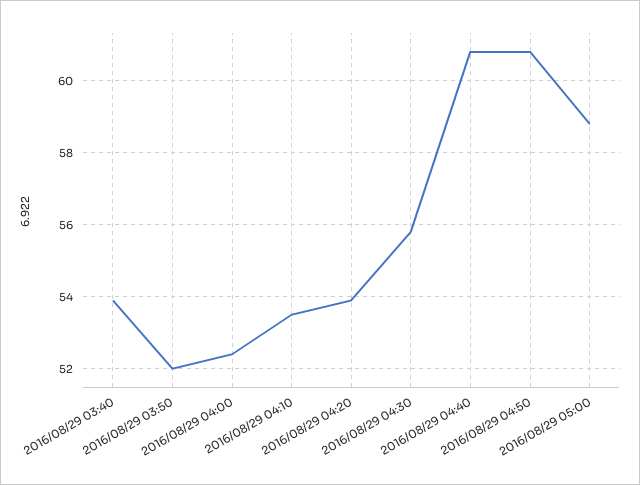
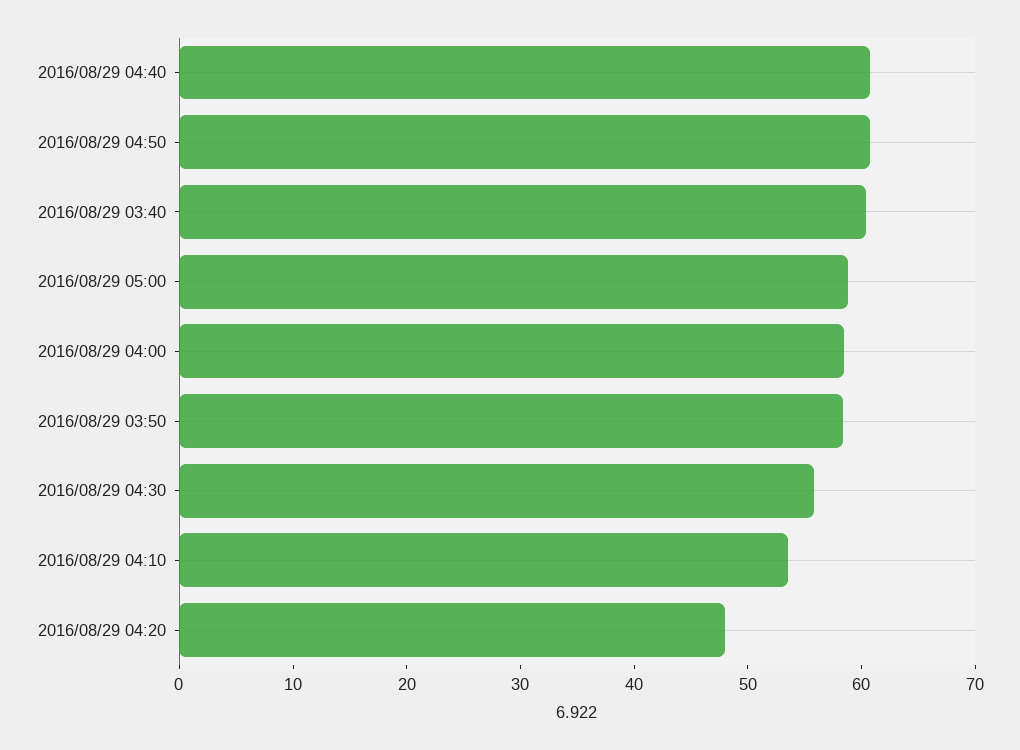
  {
-   "2016/08/29 03:40": 54,
+   "2016/08/29 03:40": 60,
-   "2016/08/29 03:50": 52,
+   "2016/08/29 03:50": 58,
-   "2016/08/29 04:00": 52.5,
+   "2016/08/29 04:00": 58,
    "2016/08/29 04:10": 53.5,
-   "2016/08/29 04:20": 54,
+   "2016/08/29 04:20": 48,
    "2016/08/29 04:30": 56,
    "2016/08/29 04:40": 61,
    "2016/08/29 04:50": 61,
    "2016/08/29 05:00": 59
  }

